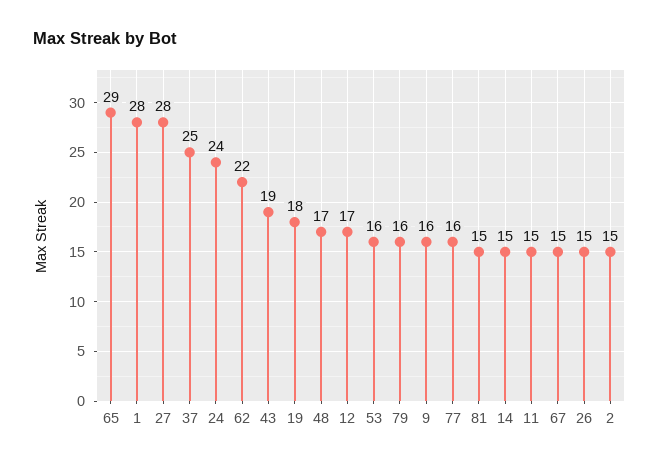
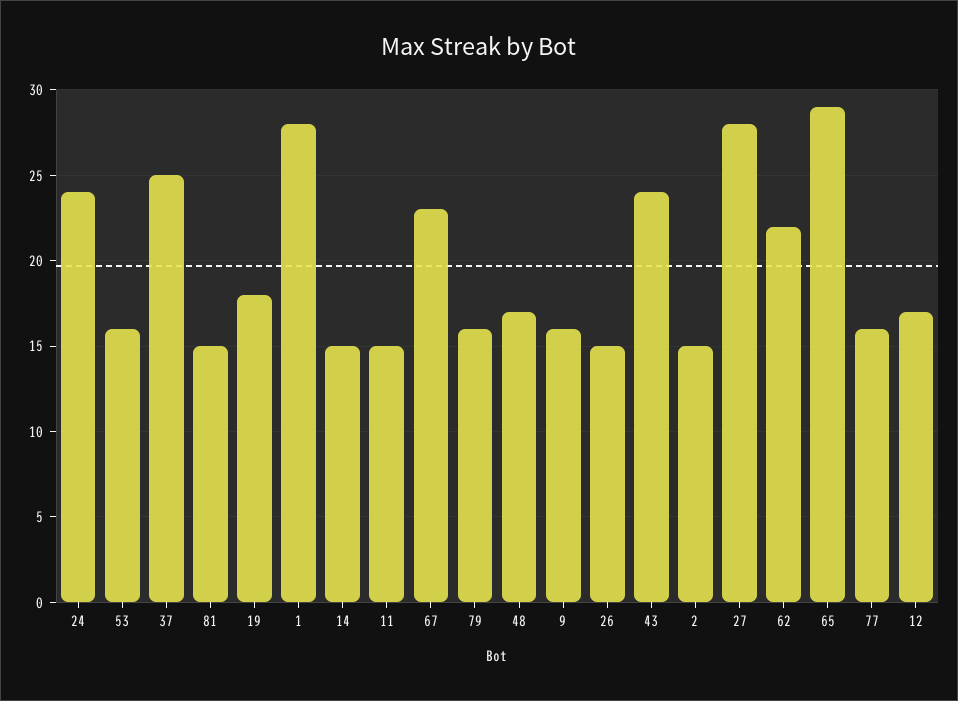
  {
    "65": 29,
    "1": 28,
    "27": 28,
    "37": 25,
    "24": 24,
    "62": 22,
-   "43": 19,
+   "43": 24,
    "19": 18,
    "48": 17,
    "12": 17,
    "53": 16,
    "79": 16,
    "9": 16,
    "77": 16,
    "81": 15,
    "14": 15,
    "11": 15,
-   "67": 15,
+   "67": 23,
    "26": 15,
    "2": 15
  }

